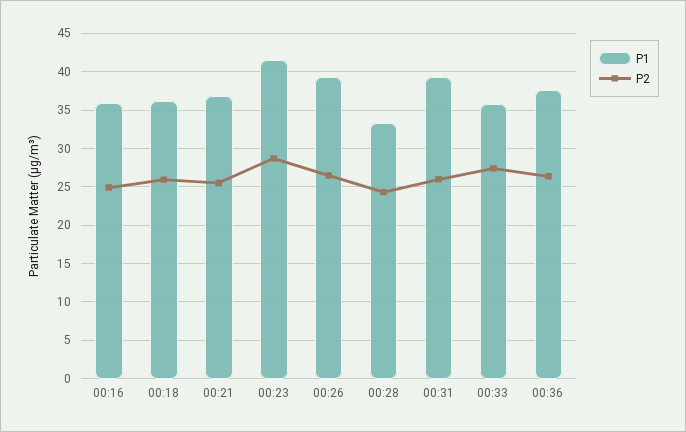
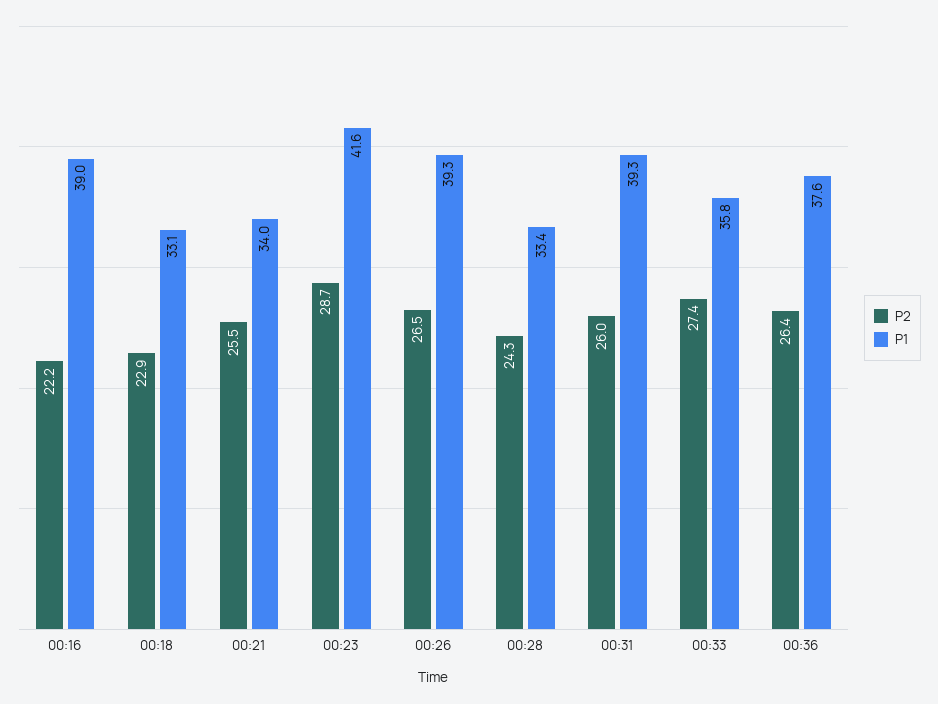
  {
    "P1": {
-     "00:16": 36,
+     "00:16": 39,
-     "00:18": 36,
+     "00:18": 33.1,
-     "00:21": 37,
+     "00:21": 34,
      "00:23": 41.6,
      "00:26": 39.3,
      "00:28": 33.4,
      "00:31": 39.3,
      "00:33": 35.8,
      "00:36": 37.6
    },
    "P2": {
-     "00:16": 25,
+     "00:16": 22.2,
-     "00:18": 26,
+     "00:18": 22.9,
      "00:21": 25.5,
      "00:23": 28.7,
      "00:26": 26.5,
      "00:28": 24.3,
      "00:31": 26,
      "00:33": 27.4,
      "00:36": 26.4
    }
  }

